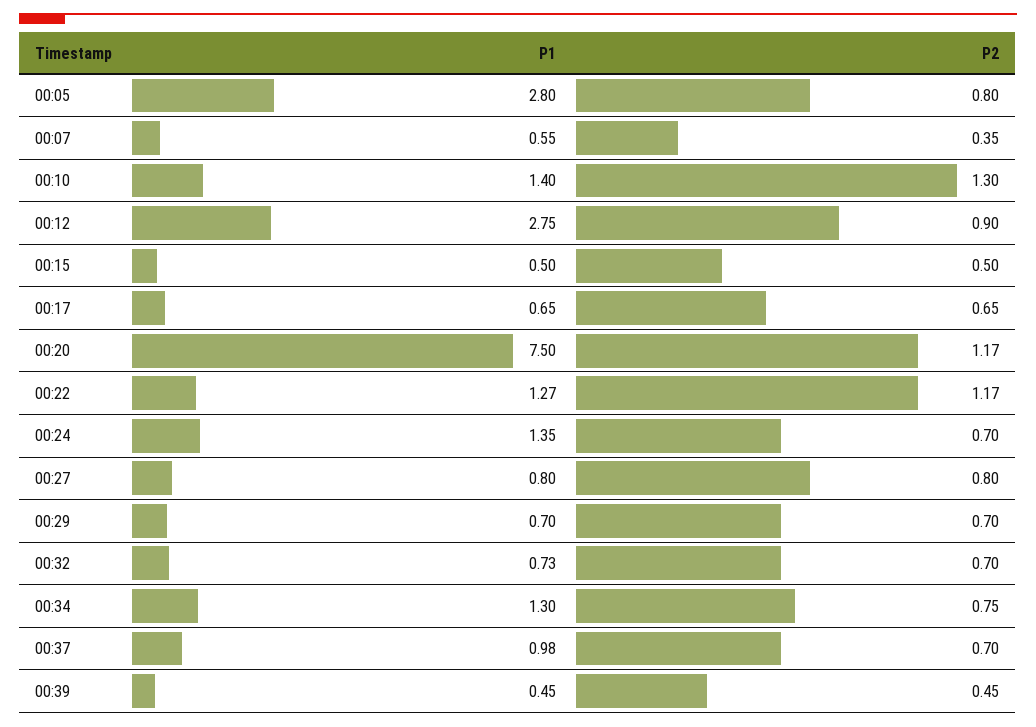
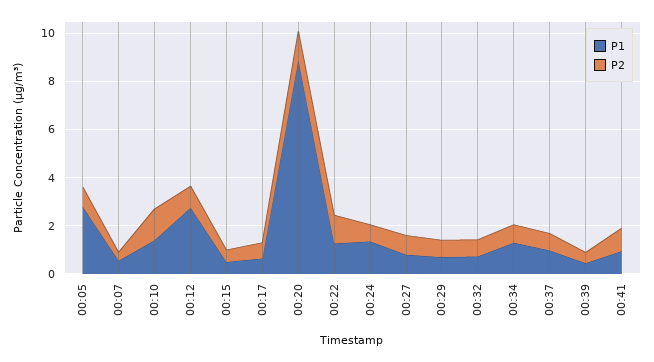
  {
    "P1": {
      "00:05": 2.8,
      "00:07": 0.55,
      "00:10": 1.4,
      "00:12": 2.75,
      "00:15": 0.5,
      "00:17": 0.65,
-     "00:20": 7.5,
+     "00:20": 9,
      "00:22": 1.27,
      "00:24": 1.35,
      "00:27": 0.8,
      "00:29": 0.7,
      "00:32": 0.73,
      "00:34": 1.3,
      "00:37": 0.98,
-     "00:39": 0.45
+     "00:39": 0.45,
+     "00:41": 1
    },
    "P2": {
      "00:05": 0.8,
      "00:07": 0.35,
      "00:10": 1.3,
      "00:12": 0.9,
      "00:15": 0.5,
      "00:17": 0.65,
      "00:20": 1.17,
      "00:22": 1.17,
      "00:24": 0.7,
      "00:27": 0.8,
      "00:29": 0.7,
      "00:32": 0.7,
      "00:34": 0.75,
      "00:37": 0.7,
-     "00:39": 0.45
+     "00:39": 0.45,
+     "00:41": 1
    }
  }

